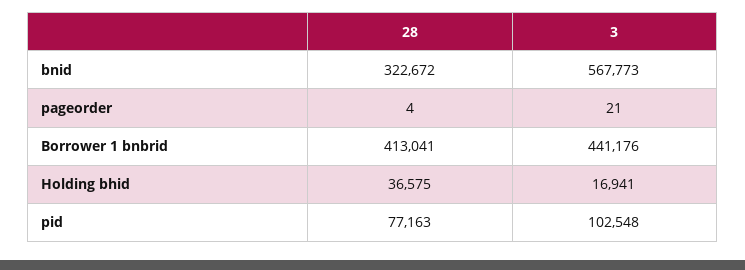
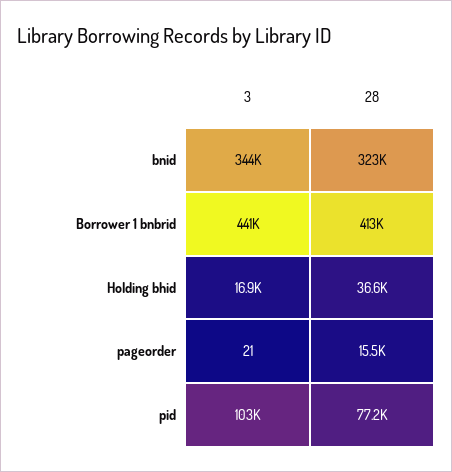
  {
    "28": {
      "bnid": 322672,
-     "pageorder": 4,
+     "pageorder": 15500,
      "Borrower 1 bnbrid": 413041,
      "Holding bhid": 36575,
      "pid": 77163
    },
    "3": {
-     "bnid": 567773,
+     "bnid": 344000,
      "pageorder": 21,
      "Borrower 1 bnbrid": 441176,
      "Holding bhid": 16941,
      "pid": 102548
    }
  }

